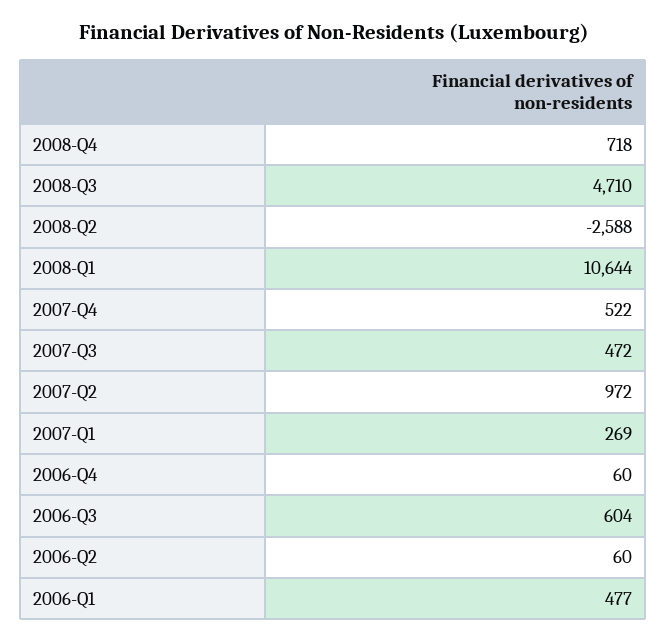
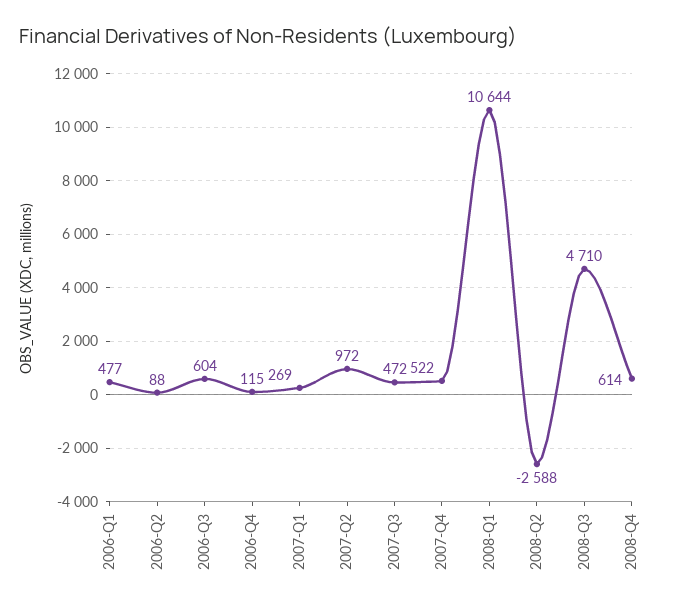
  {
-   "2008-Q4": 718,
+   "2008-Q4": 614,
    "2008-Q3": 4710,
    "2008-Q2": -2588,
    "2008-Q1": 10644,
    "2007-Q4": 522,
    "2007-Q3": 472,
    "2007-Q2": 972,
    "2007-Q1": 269,
-   "2006-Q4": 60,
+   "2006-Q4": 115,
    "2006-Q3": 604,
-   "2006-Q2": 60,
+   "2006-Q2": 88,
    "2006-Q1": 477
  }

